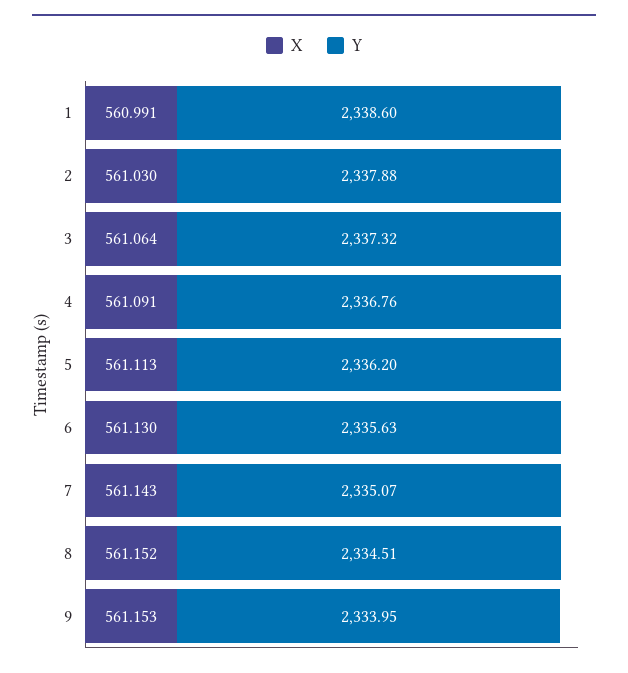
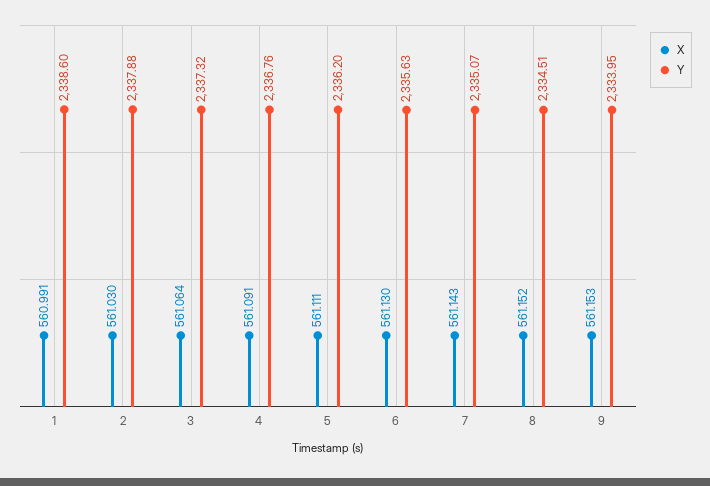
  {
    "X": {
      "1": 560.991,
      "2": 561.03,
      "3": 561.064,
      "4": 561.091,
-     "5": 561.113,
+     "5": 561.111,
      "6": 561.13,
      "7": 561.143,
      "8": 561.152,
      "9": 561.153
    },
    "Y": {
      "1": 2338.6,
      "2": 2337.88,
      "3": 2337.32,
      "4": 2336.76,
      "5": 2336.2,
      "6": 2335.63,
      "7": 2335.07,
      "8": 2334.51,
      "9": 2333.95
    }
  }

